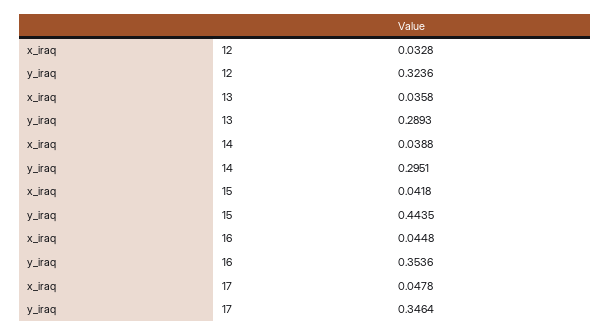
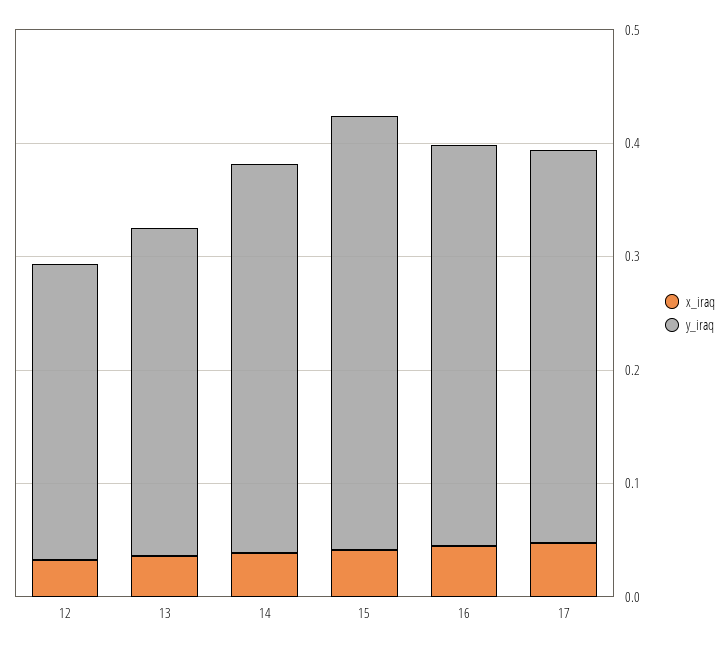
  {
    "x_iraq": {
      "12": 0.0328,
      "13": 0.0358,
      "14": 0.0388,
      "15": 0.0418,
      "16": 0.0448,
      "17": 0.0478
    },
    "y_iraq": {
-     "12": 0.3236,
+     "12": 0.26,
      "13": 0.2893,
-     "14": 0.2951,
+     "14": 0.34,
-     "15": 0.4435,
+     "15": 0.38,
      "16": 0.3536,
      "17": 0.3464
    }
  }

